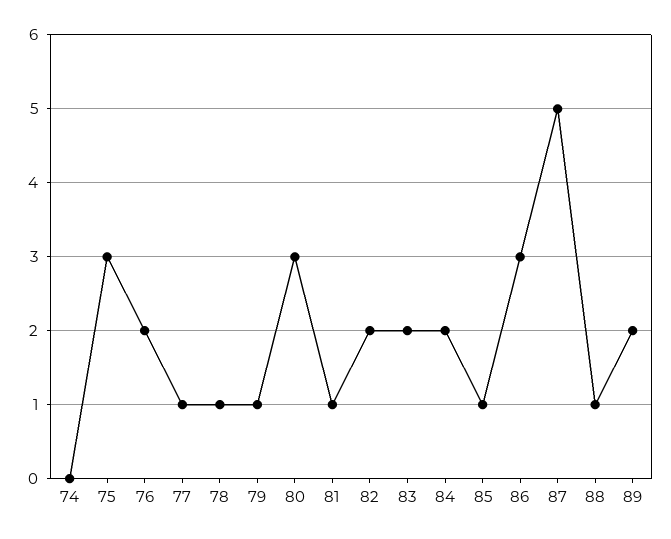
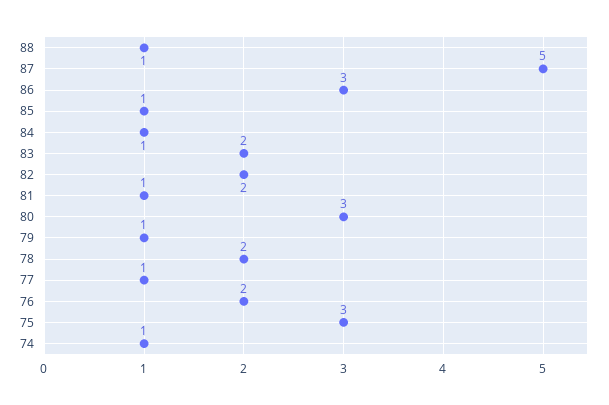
  {
-   "74": 0,
+   "74": 1,
    "75": 3,
    "76": 2,
    "77": 1,
-   "78": 1,
+   "78": 2,
    "79": 1,
    "80": 3,
    "81": 1,
    "82": 2,
    "83": 2,
-   "84": 2,
+   "84": 1,
    "85": 1,
    "86": 3,
    "87": 5,
-   "88": 1,
+   "88": 1
-   "89": 2
  }

